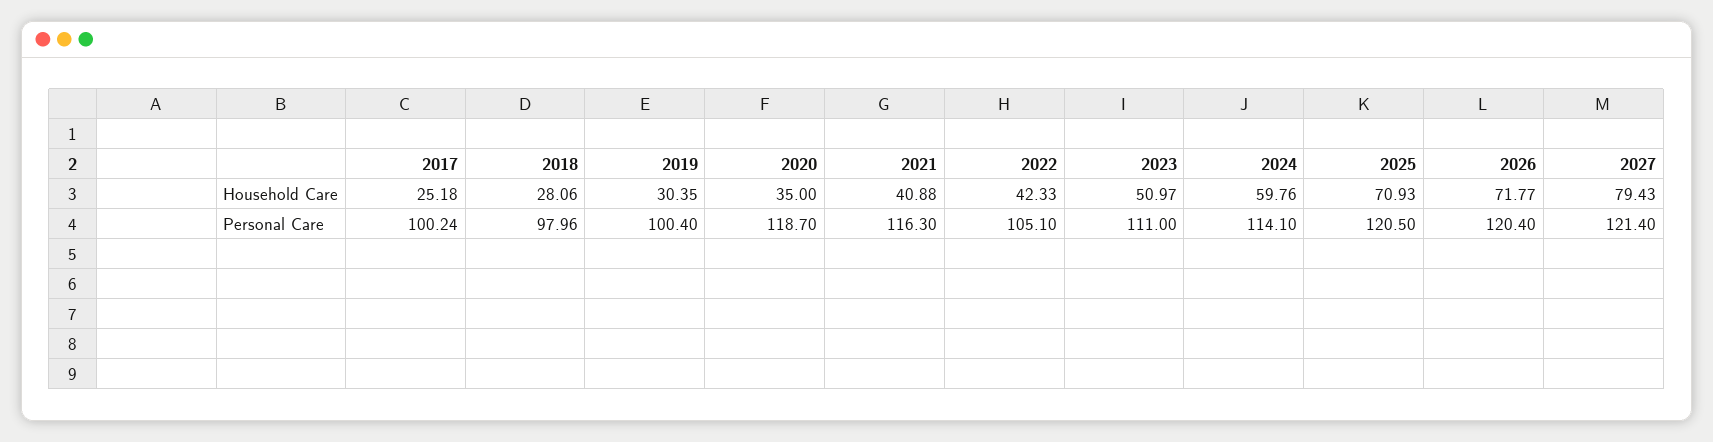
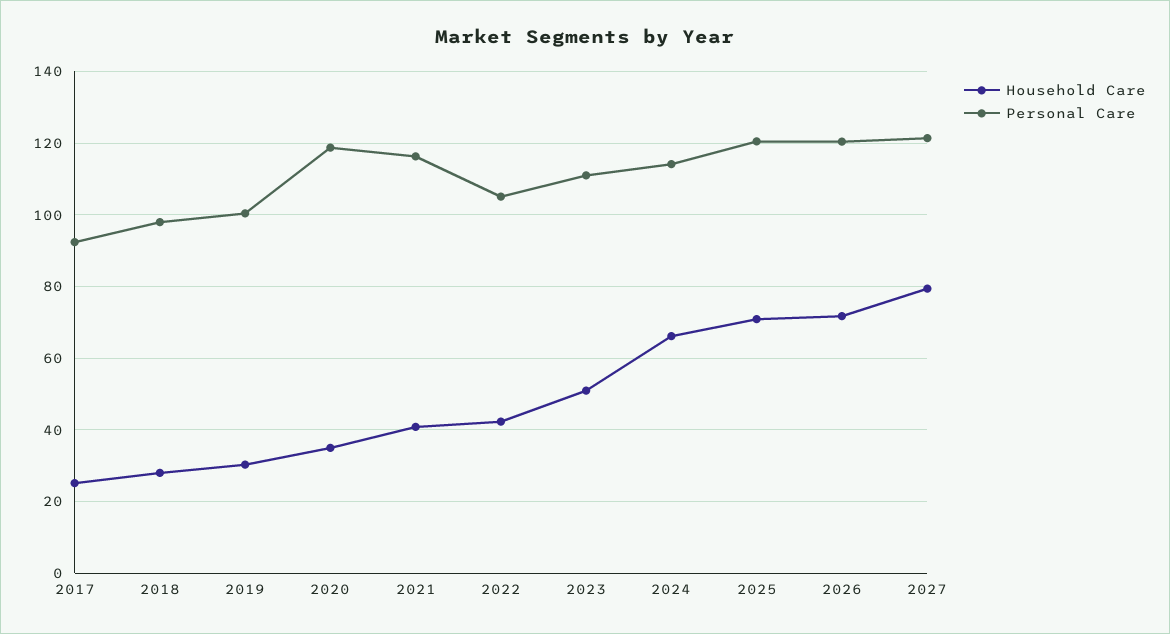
  {
    "Household Care": {
      "2017": 25.18,
      "2018": 28.06,
      "2019": 30.35,
      "2020": 35,
      "2021": 40.88,
      "2022": 42.33,
      "2023": 50.97,
-     "2024": 59.76,
+     "2024": 66,
      "2025": 70.93,
      "2026": 71.77,
      "2027": 79.43
    },
    "Personal Care": {
-     "2017": 100.24,
+     "2017": 92,
      "2018": 97.96,
      "2019": 100.4,
      "2020": 118.7,
      "2021": 116.3,
      "2022": 105.1,
      "2023": 111,
      "2024": 114.1,
      "2025": 120.5,
      "2026": 120.4,
      "2027": 121.4
    }
  }

